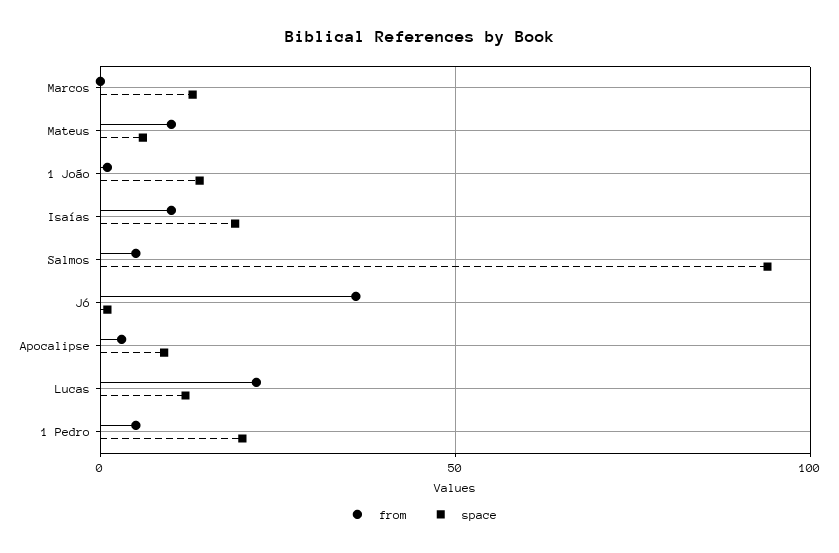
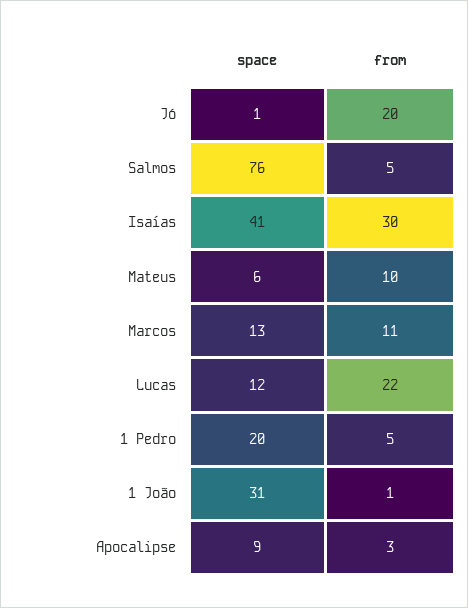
  {
    "from": {
-     "Marcos": 0,
+     "Marcos": 11,
      "Mateus": 10,
      "1 João": 1,
-     "Isaías": 10,
+     "Isaías": 30,
      "Salmos": 5,
-     "Jó": 35,
+     "Jó": 20,
      "Apocalipse": 3,
      "Lucas": 22,
      "1 Pedro": 5
    },
    "space": {
      "Marcos": 13,
      "Mateus": 6,
-     "1 João": 15,
+     "1 João": 31,
-     "Isaías": 20,
+     "Isaías": 41,
-     "Salmos": 95,
+     "Salmos": 76,
      "Jó": 1,
      "Apocalipse": 9,
      "Lucas": 12,
      "1 Pedro": 20
    }
  }

